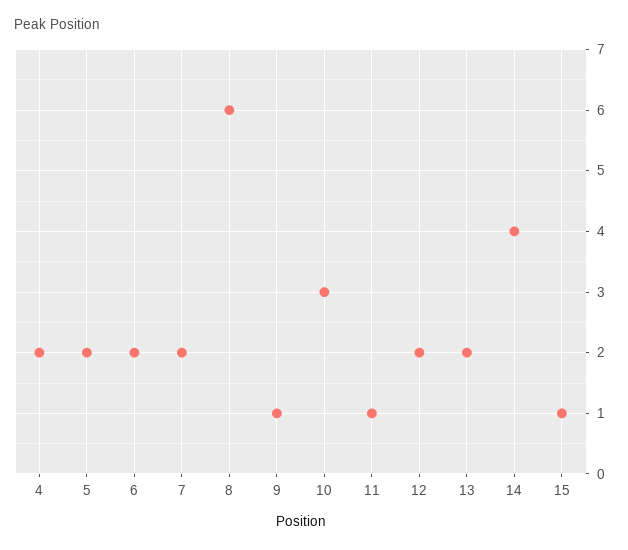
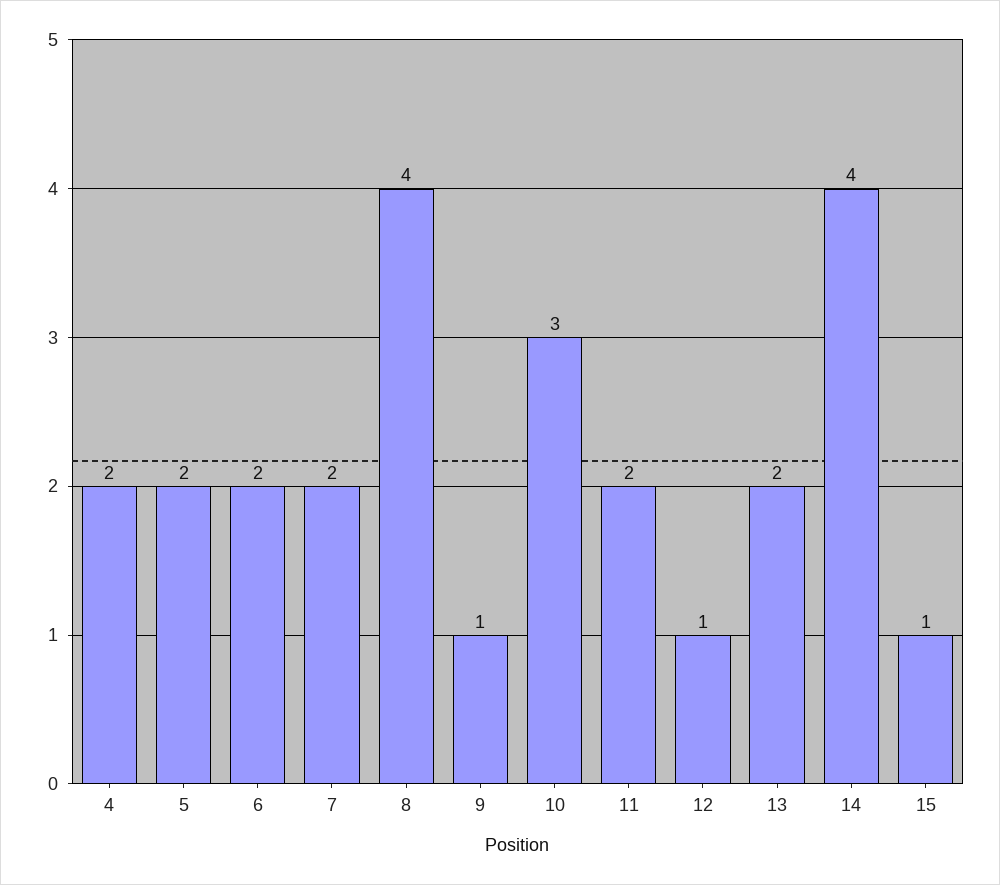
  {
    "4": 2,
    "5": 2,
    "6": 2,
    "7": 2,
-   "8": 6,
+   "8": 4,
    "9": 1,
    "10": 3,
-   "11": 1,
+   "11": 2,
-   "12": 2,
+   "12": 1,
    "13": 2,
    "14": 4,
    "15": 1
  }

